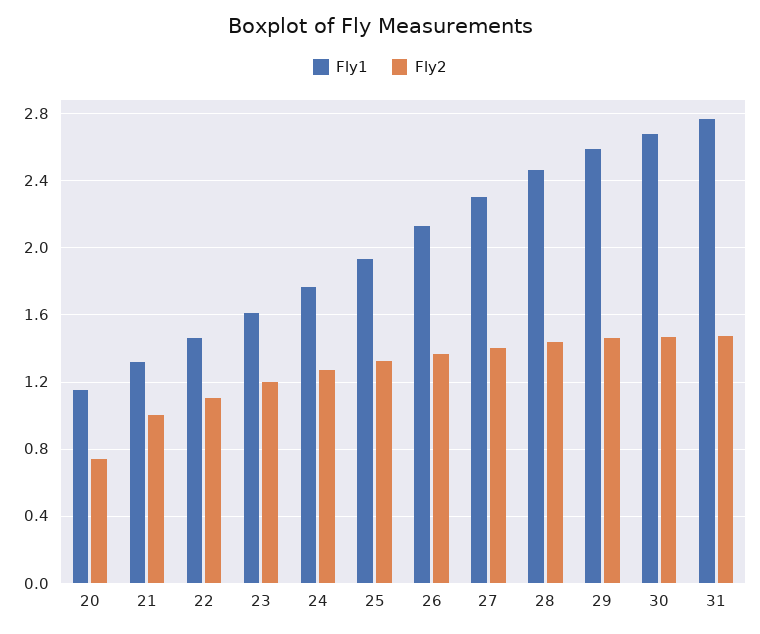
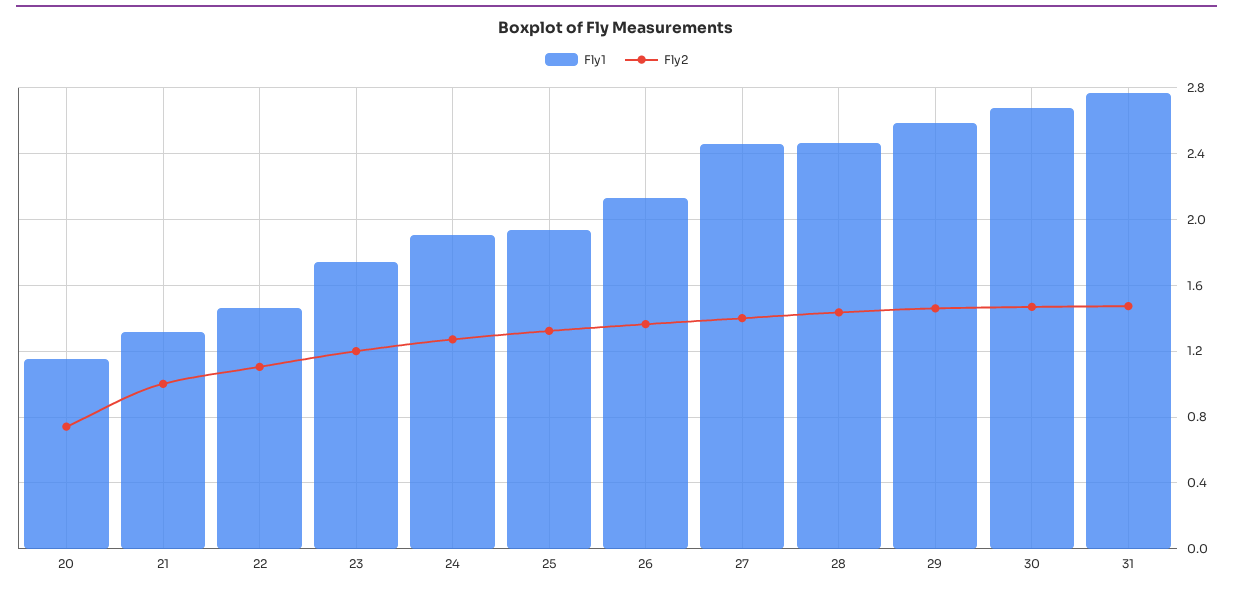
  {
    "Fly1": {
      "20": 1.15,
      "21": 1.3,
      "22": 1.45,
-     "23": 1.6,
+     "23": 1.75,
-     "24": 1.75,
+     "24": 1.9,
      "25": 1.95,
      "26": 2.15,
-     "27": 2.3,
+     "27": 2.45,
      "28": 2.45,
      "29": 2.6,
      "30": 2.7,
      "31": 2.75
    },
    "Fly2": {
      "20": 0.75,
      "21": 1,
      "22": 1.1,
      "23": 1.2,
      "24": 1.25,
      "25": 1.3,
      "26": 1.35,
      "27": 1.4,
      "28": 1.45,
      "29": 1.45,
      "30": 1.45,
      "31": 1.45
    }
  }

